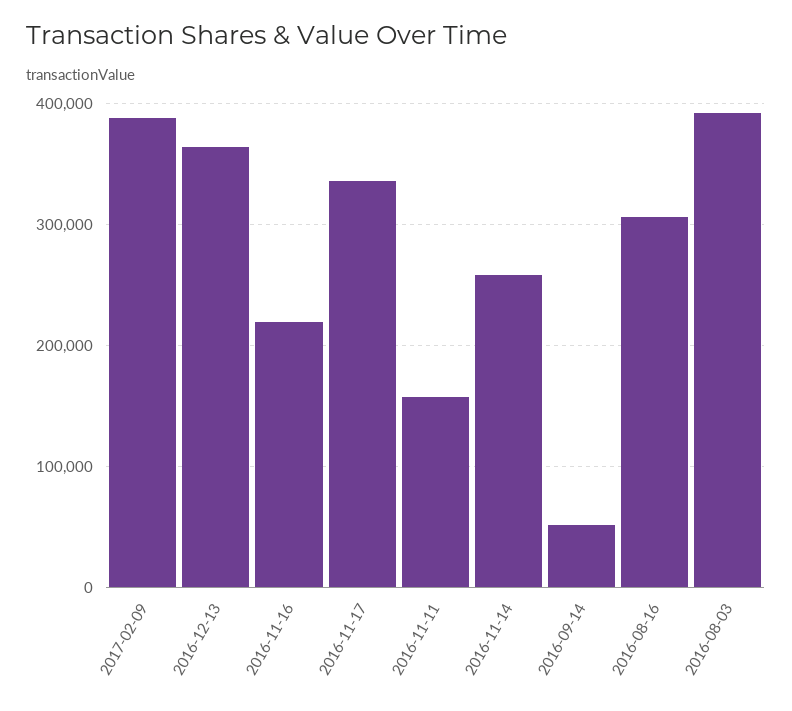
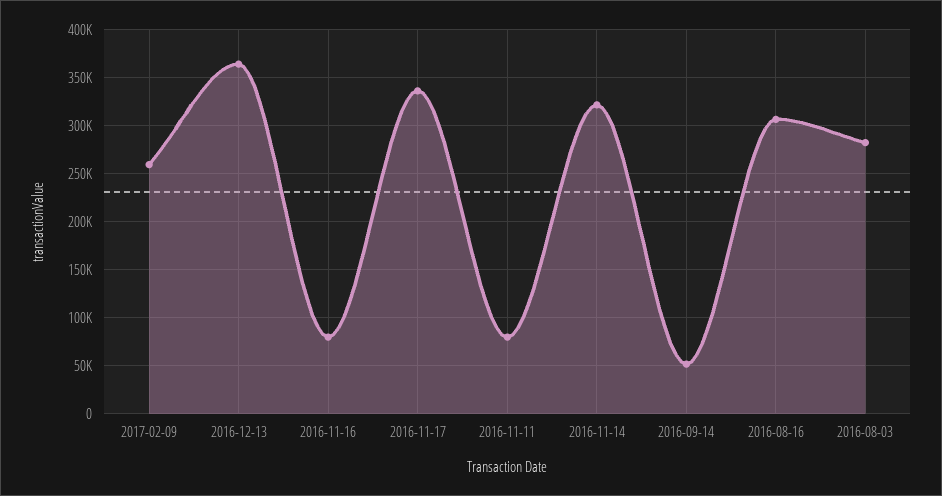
  {
-   "2017-02-09": 390000,
+   "2017-02-09": 260000,
    "2016-12-13": 360000,
-   "2016-11-16": 220000,
+   "2016-11-16": 80000,
    "2016-11-17": 340000,
-   "2016-11-11": 160000,
+   "2016-11-11": 80000,
-   "2016-11-14": 260000,
+   "2016-11-14": 320000,
    "2016-09-14": 50000,
    "2016-08-16": 310000,
-   "2016-08-03": 390000
+   "2016-08-03": 280000
  }

